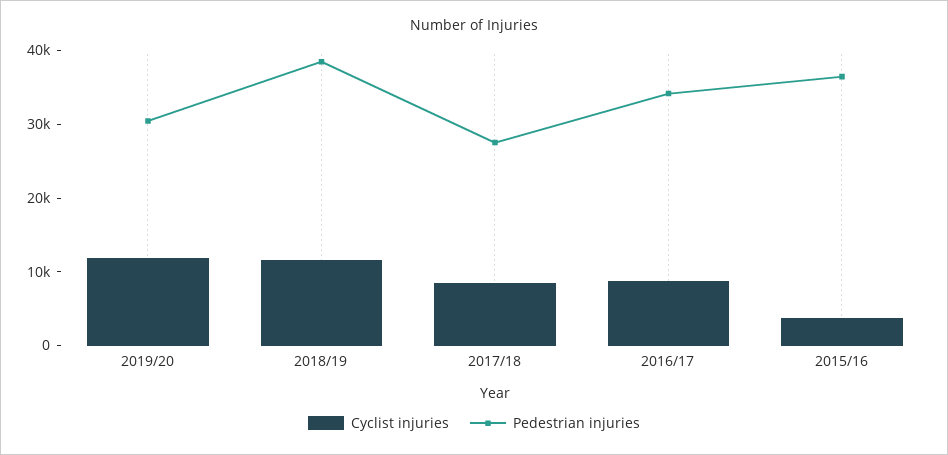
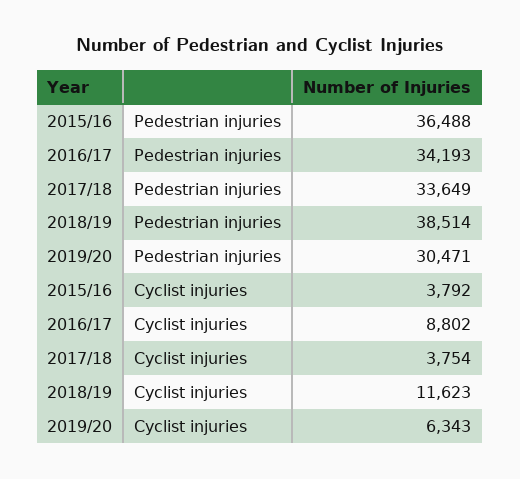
  {
    "Cyclist injuries": {
-     "2019/20": 12000,
+     "2019/20": 6343,
      "2018/19": 11623,
-     "2017/18": 8000,
+     "2017/18": 3754,
      "2016/17": 8802,
      "2015/16": 3792
    },
    "Pedestrian injuries": {
      "2019/20": 30471,
      "2018/19": 38514,
-     "2017/18": 28000,
+     "2017/18": 33649,
      "2016/17": 34193,
      "2015/16": 36488
    }
  }

